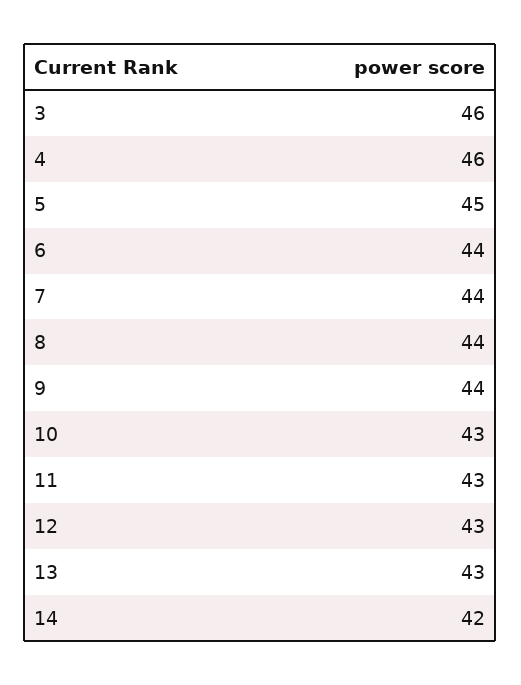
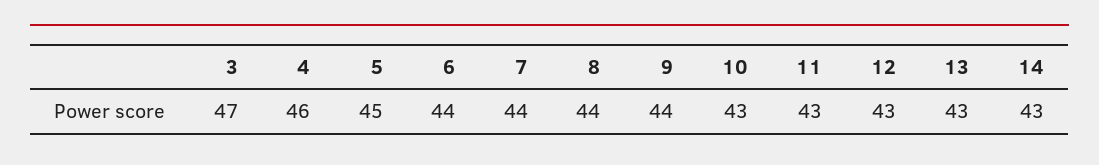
  {
-   "3": 46,
+   "3": 47,
    "4": 46,
    "5": 45,
    "6": 44,
    "7": 44,
    "8": 44,
    "9": 44,
    "10": 43,
    "11": 43,
    "12": 43,
    "13": 43,
-   "14": 42
+   "14": 43
  }

